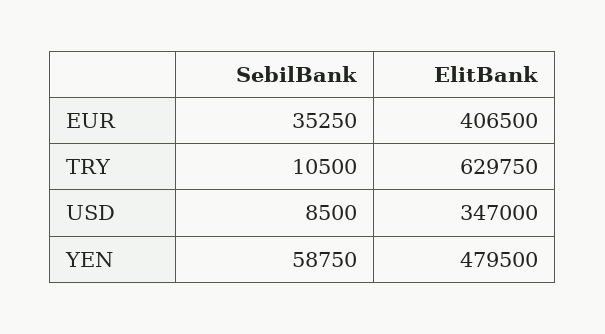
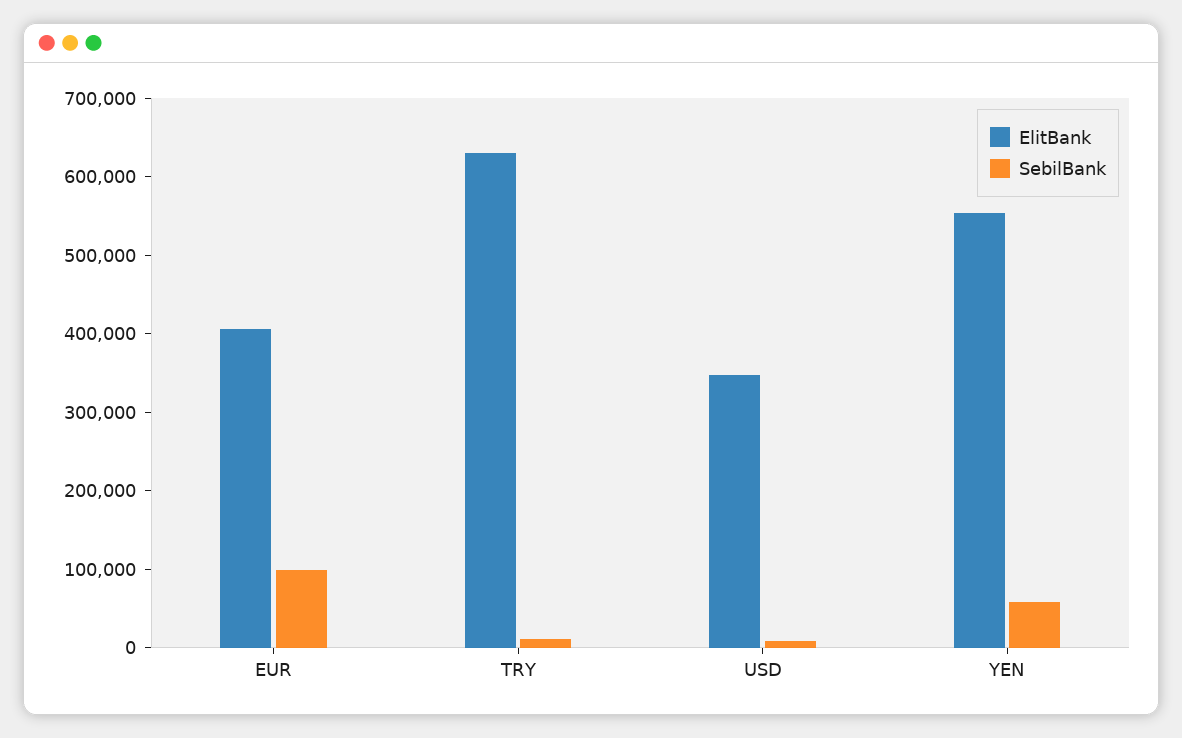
  {
    "SebilBank": {
-     "EUR": 35250,
+     "EUR": 100000,
      "TRY": 10500,
      "USD": 8500,
      "YEN": 58750
    },
    "ElitBank": {
      "EUR": 406500,
      "TRY": 629750,
      "USD": 347000,
-     "YEN": 479500
+     "YEN": 560000
    }
  }

